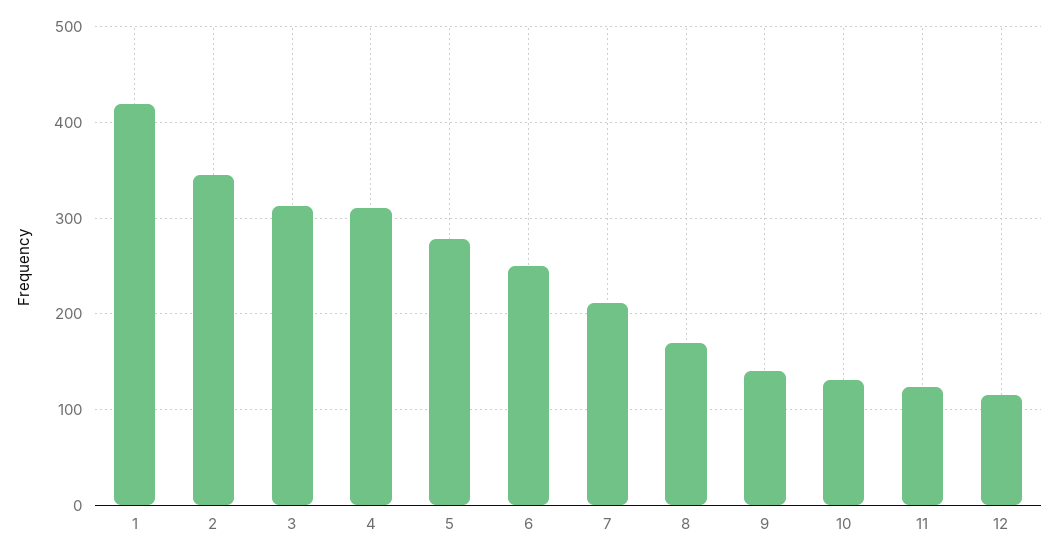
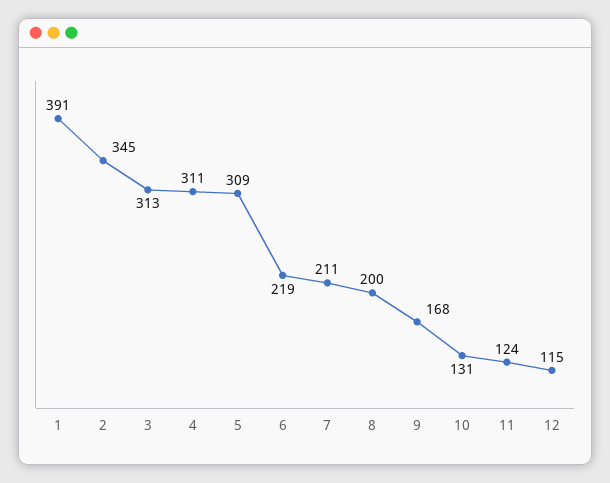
  {
-   "1": 420,
+   "1": 391,
    "2": 345,
    "3": 313,
    "4": 311,
-   "5": 280,
+   "5": 309,
-   "6": 250,
+   "6": 219,
    "7": 211,
-   "8": 170,
+   "8": 200,
-   "9": 140,
+   "9": 168,
    "10": 131,
    "11": 124,
    "12": 115
  }

